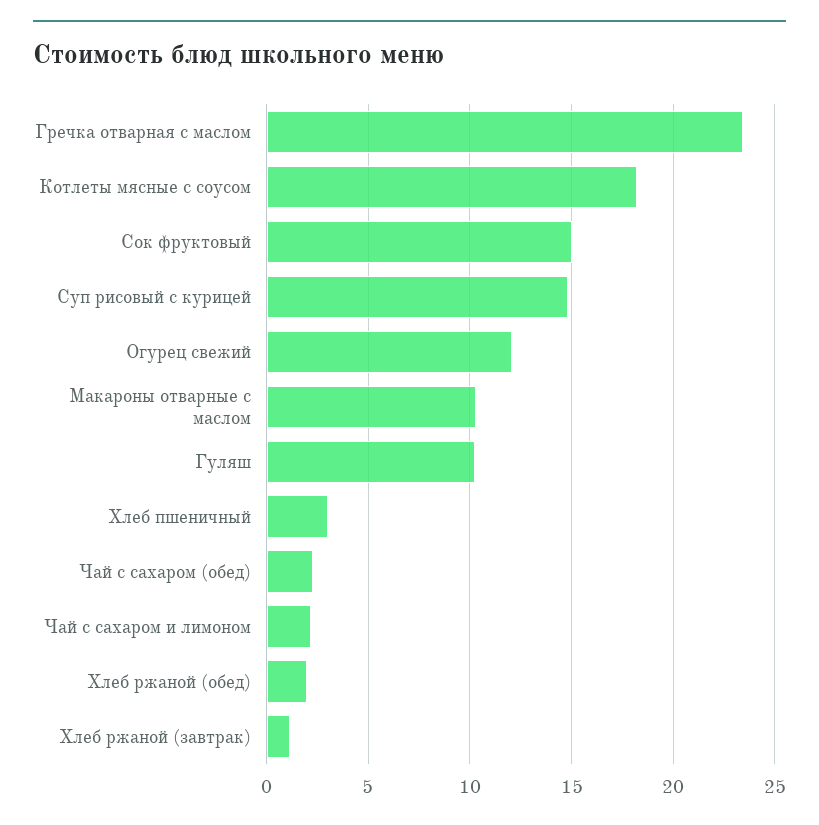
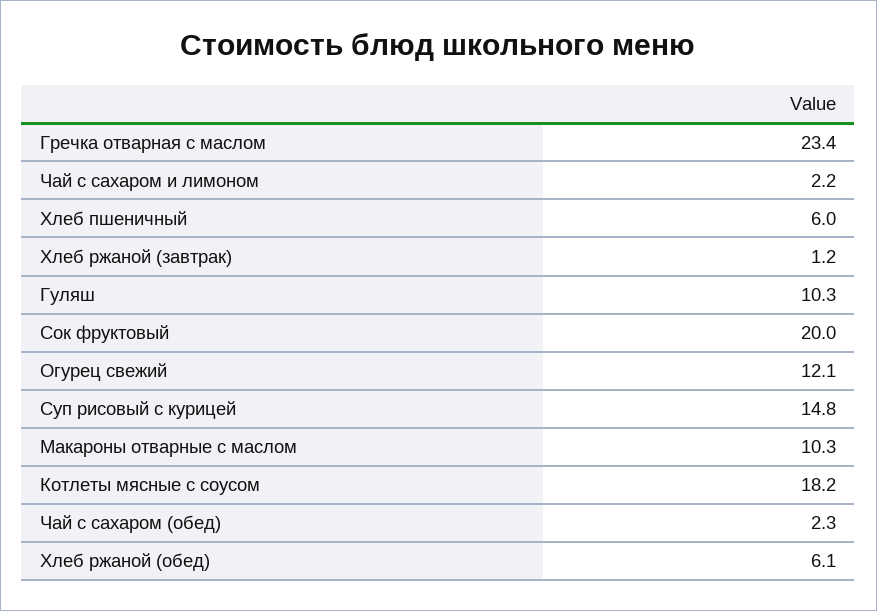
  {
    "Гречка отварная с маслом": 23.4,
    "Котлеты мясные с соусом": 18.2,
-   "Сок фруктовый": 15,
+   "Сок фруктовый": 20,
    "Суп рисовый с курицей": 14.8,
    "Огурец свежий": 12.1,
    "Макароны отварные с маслом": 10.3,
    "Гуляш": 10.3,
-   "Хлеб пшеничный": 3,
+   "Хлеб пшеничный": 6,
    "Чай с сахаром (обед)": 2.3,
    "Чай с сахаром и лимоном": 2.2,
-   "Хлеб ржаной (обед)": 2,
+   "Хлеб ржаной (обед)": 6.1,
    "Хлеб ржаной (завтрак)": 1.2
  }

